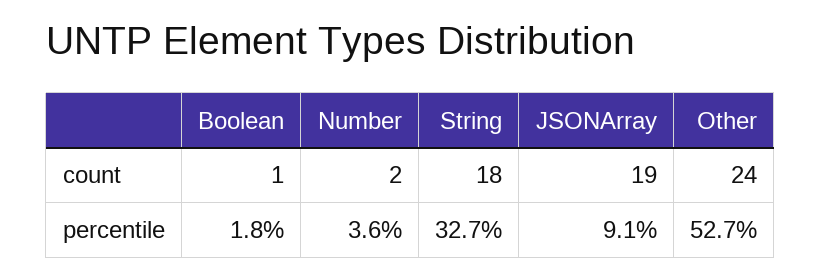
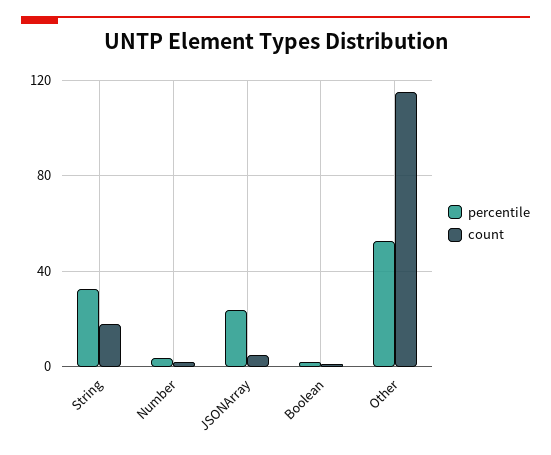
  {
    "count": {
      "Boolean": 1,
      "Number": 2,
      "String": 18,
-     "JSONArray": 19,
+     "JSONArray": 5,
-     "Other": 24
+     "Other": 115
    },
    "percentile": {
      "Boolean": 1.8,
      "Number": 3.6,
      "String": 32.7,
-     "JSONArray": 9.1,
+     "JSONArray": 25,
      "Other": 52.7
    }
  }

